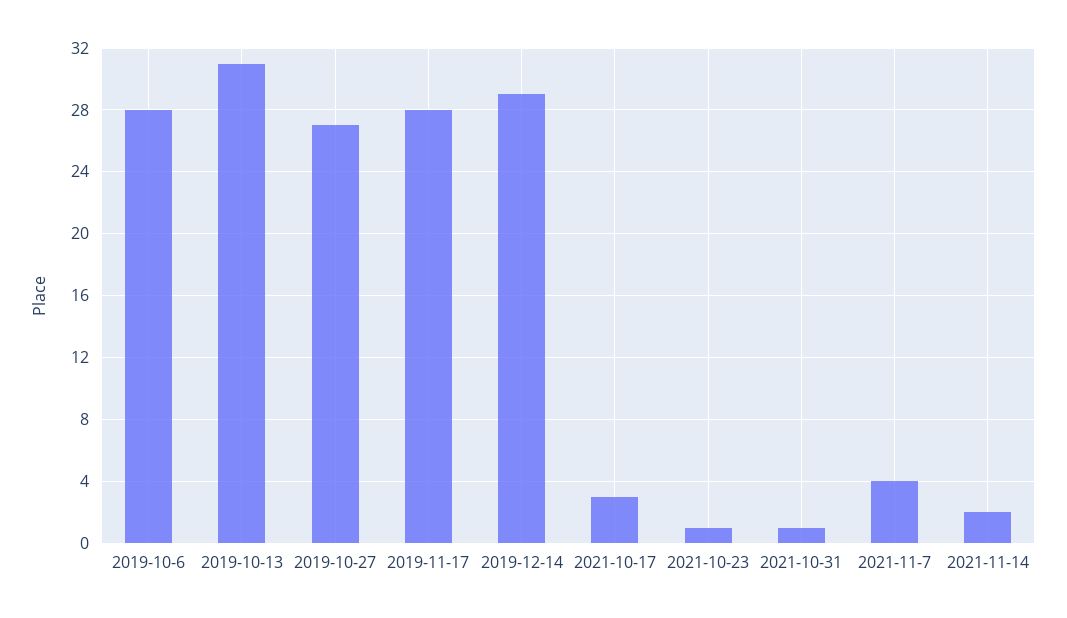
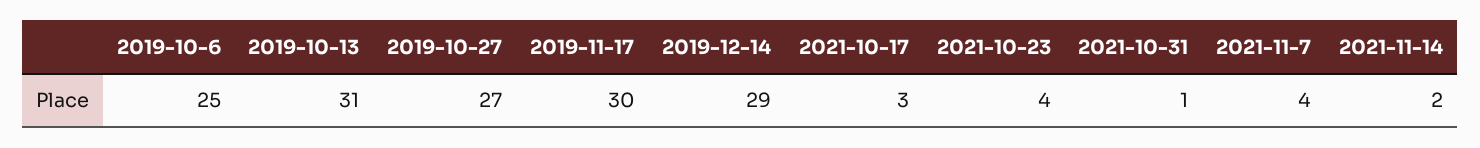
  {
-   "2019-10-6": 28,
+   "2019-10-6": 25,
    "2019-10-13": 31,
    "2019-10-27": 27,
-   "2019-11-17": 28,
+   "2019-11-17": 30,
    "2019-12-14": 29,
    "2021-10-17": 3,
-   "2021-10-23": 1,
+   "2021-10-23": 4,
    "2021-10-31": 1,
    "2021-11-7": 4,
    "2021-11-14": 2
  }

